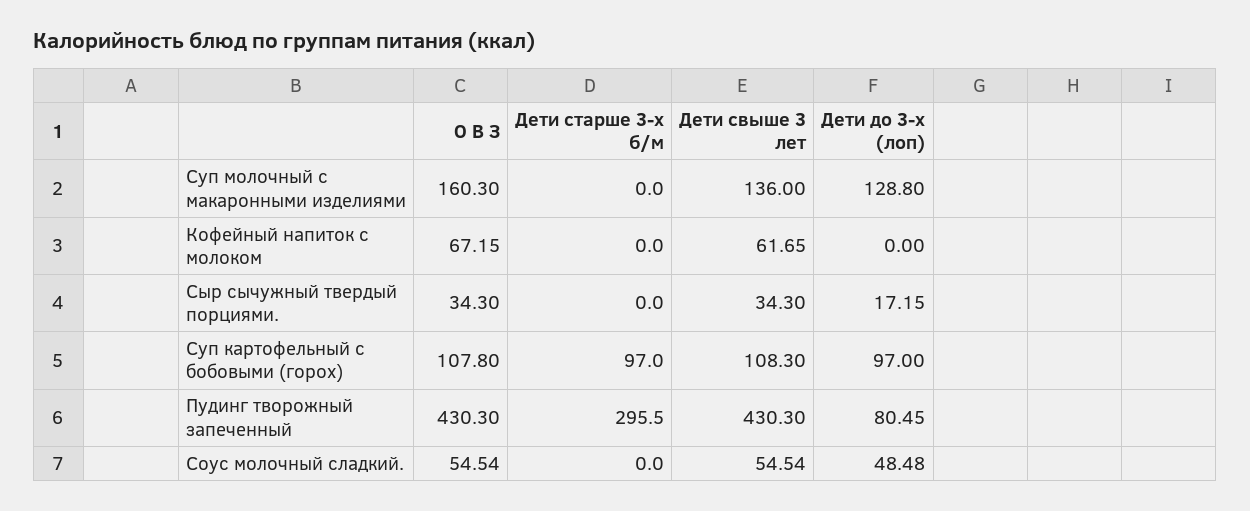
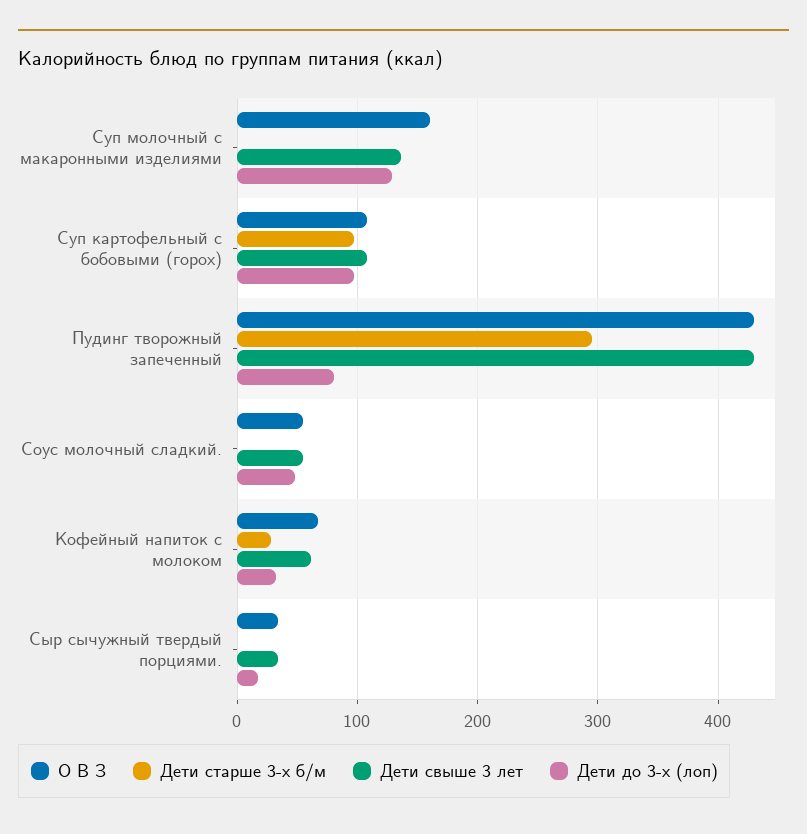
  {
    "О В З": {
      "Суп молочный с макаронными изделиями": 160.3,
      "Кофейный напиток с молоком": 67.15,
      "Сыр сычужный твердый порциями.": 34.3,
      "Суп картофельный с бобовыми (горох)": 107.8,
      "Пудинг творожный запеченный": 430.3,
      "Соус молочный сладкий.": 54.54
    },
    "Дети старше 3-х б/м": {
      "Суп молочный с макаронными изделиями": 0,
-     "Кофейный напиток с молоком": 0,
+     "Кофейный напиток с молоком": 30,
      "Сыр сычужный твердый порциями.": 0,
      "Суп картофельный с бобовыми (горох)": 97,
      "Пудинг творожный запеченный": 295.5,
      "Соус молочный сладкий.": 0
    },
    "Дети свыше 3 лет": {
      "Суп молочный с макаронными изделиями": 136,
      "Кофейный напиток с молоком": 61.65,
      "Сыр сычужный твердый порциями.": 34.3,
      "Суп картофельный с бобовыми (горох)": 108.3,
      "Пудинг творожный запеченный": 430.3,
      "Соус молочный сладкий.": 54.54
    },
    "Дети до 3-х (лоп)": {
      "Суп молочный с макаронными изделиями": 128.8,
-     "Кофейный напиток с молоком": 0,
+     "Кофейный напиток с молоком": 30,
      "Сыр сычужный твердый порциями.": 17.15,
      "Суп картофельный с бобовыми (горох)": 97,
      "Пудинг творожный запеченный": 80.45,
      "Соус молочный сладкий.": 48.48
    }
  }

